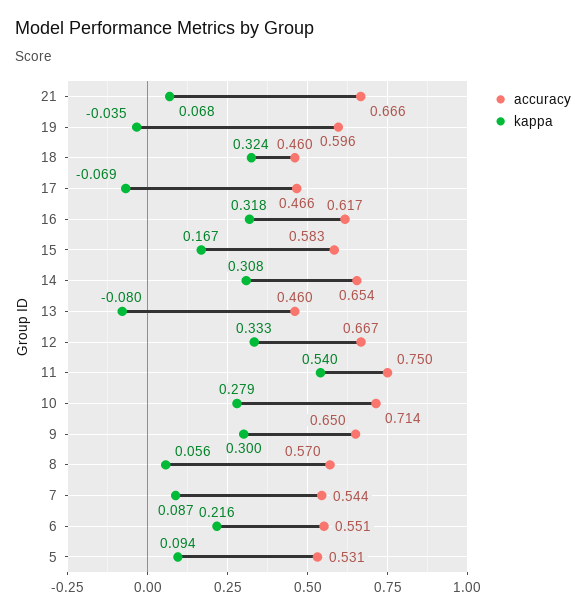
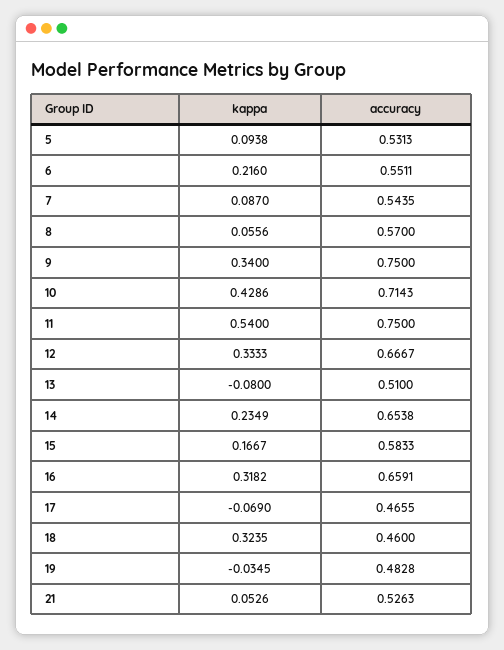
  {
    "accuracy": {
-     "21": 0.666,
+     "21": 0.5263,
-     "19": 0.596,
+     "19": 0.4828,
      "18": 0.46,
      "17": 0.4655,
-     "16": 0.617,
+     "16": 0.6591,
      "15": 0.5833,
      "14": 0.6538,
-     "13": 0.46,
+     "13": 0.51,
      "12": 0.6667,
      "11": 0.75,
      "10": 0.7143,
-     "9": 0.65,
+     "9": 0.75,
      "8": 0.57,
      "7": 0.5435,
      "6": 0.5511,
      "5": 0.5313
    },
    "kappa": {
-     "21": 0.068,
+     "21": 0.0526,
      "19": -0.0345,
      "18": 0.3235,
      "17": -0.069,
      "16": 0.3182,
      "15": 0.1667,
-     "14": 0.308,
+     "14": 0.2349,
      "13": -0.08,
      "12": 0.3333,
      "11": 0.54,
-     "10": 0.279,
+     "10": 0.4286,
-     "9": 0.3,
+     "9": 0.34,
      "8": 0.0556,
      "7": 0.087,
      "6": 0.216,
      "5": 0.0938
    }
  }

